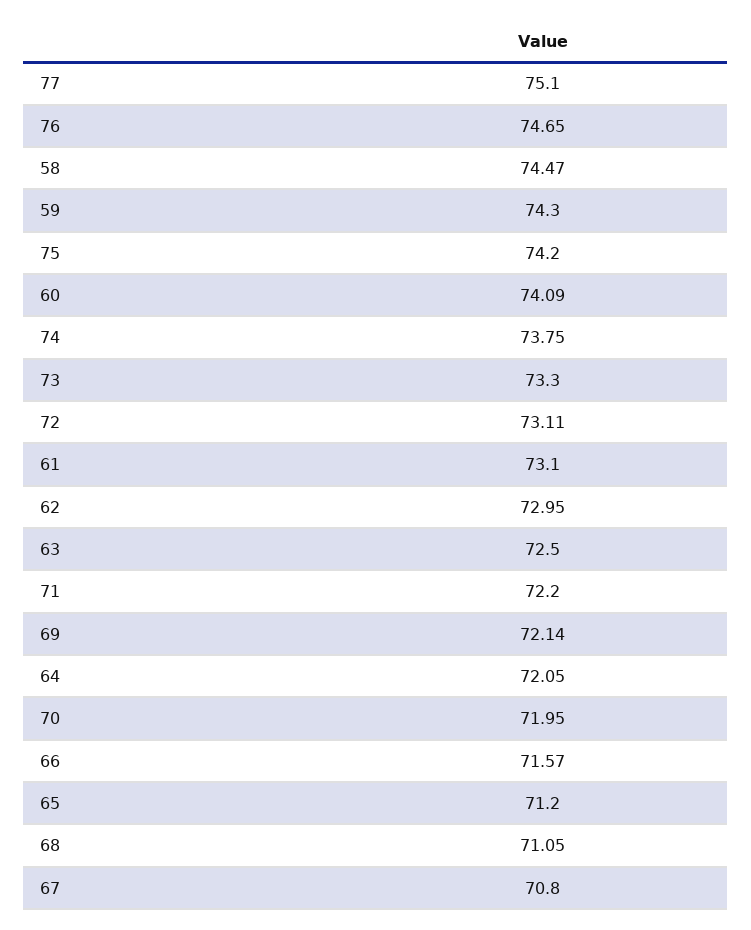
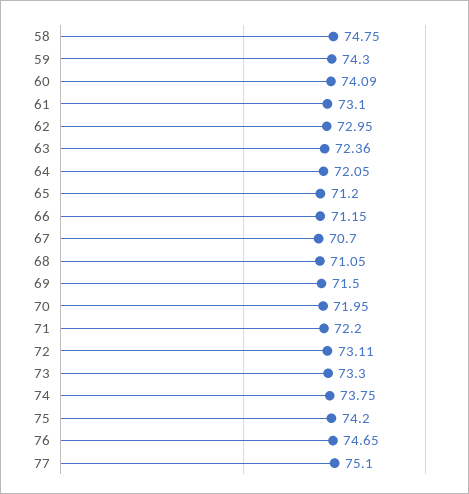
  {
    "77": 75.1,
    "76": 74.65,
-   "58": 74.47,
+   "58": 74.75,
    "59": 74.3,
    "75": 74.2,
    "60": 74.09,
    "74": 73.75,
    "73": 73.3,
    "72": 73.11,
    "61": 73.1,
    "62": 72.95,
-   "63": 72.5,
+   "63": 72.36,
    "71": 72.2,
-   "69": 72.14,
+   "69": 71.5,
    "64": 72.05,
    "70": 71.95,
-   "66": 71.57,
+   "66": 71.15,
    "65": 71.2,
    "68": 71.05,
-   "67": 70.8
+   "67": 70.7
  }

